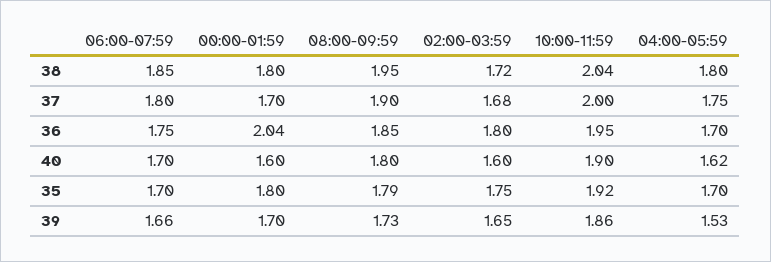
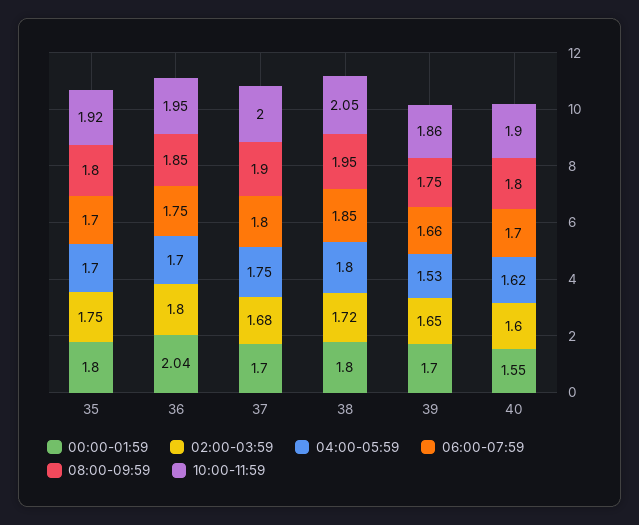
  {
    "06:00-07:59": {
      "38": 1.85,
      "37": 1.8,
      "36": 1.75,
      "40": 1.7,
      "35": 1.7,
      "39": 1.66
    },
    "00:00-01:59": {
      "38": 1.8,
      "37": 1.7,
      "36": 2.04,
-     "40": 1.6,
+     "40": 1.55,
      "35": 1.8,
      "39": 1.7
    },
    "08:00-09:59": {
      "38": 1.95,
      "37": 1.9,
      "36": 1.85,
      "40": 1.8,
-     "35": 1.79,
+     "35": 1.8,
-     "39": 1.73
+     "39": 1.75
    },
    "02:00-03:59": {
      "38": 1.72,
      "37": 1.68,
      "36": 1.8,
      "40": 1.6,
      "35": 1.75,
      "39": 1.65
    },
    "10:00-11:59": {
-     "38": 2.04,
+     "38": 2.05,
      "37": 2,
      "36": 1.95,
      "40": 1.9,
      "35": 1.92,
      "39": 1.86
    },
    "04:00-05:59": {
      "38": 1.8,
      "37": 1.75,
      "36": 1.7,
      "40": 1.62,
      "35": 1.7,
      "39": 1.53
    }
  }

